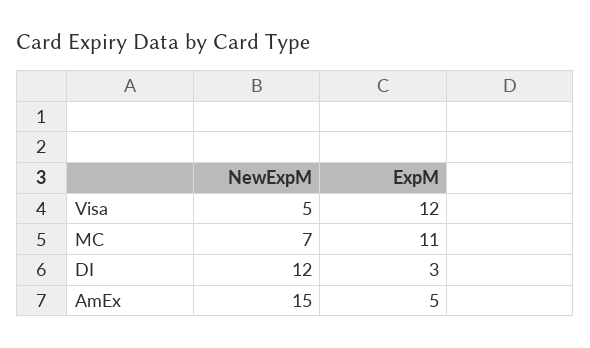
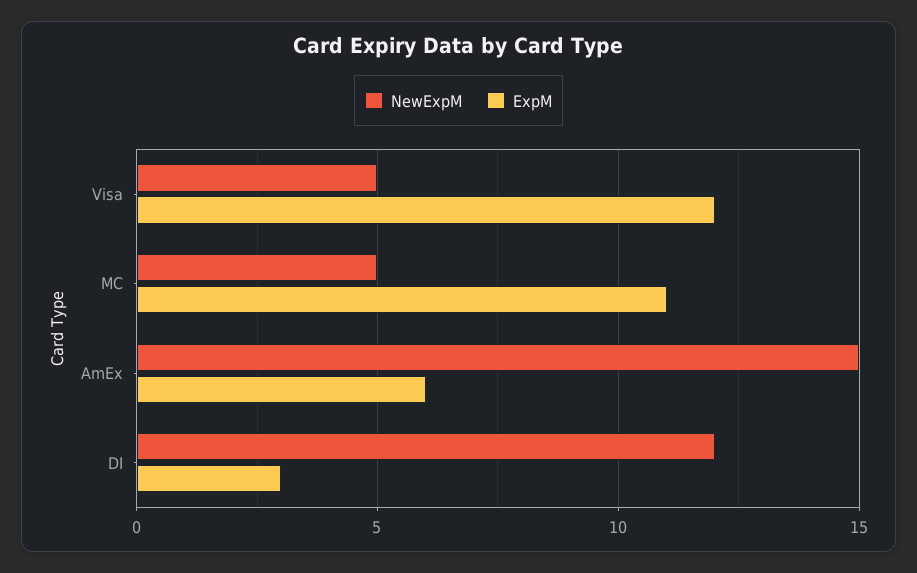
  {
    "NewExpM": {
      "Visa": 5,
-     "MC": 7,
+     "MC": 5,
      "DI": 12,
      "AmEx": 15
    },
    "ExpM": {
      "Visa": 12,
      "MC": 11,
      "DI": 3,
-     "AmEx": 5
+     "AmEx": 6
    }
  }

